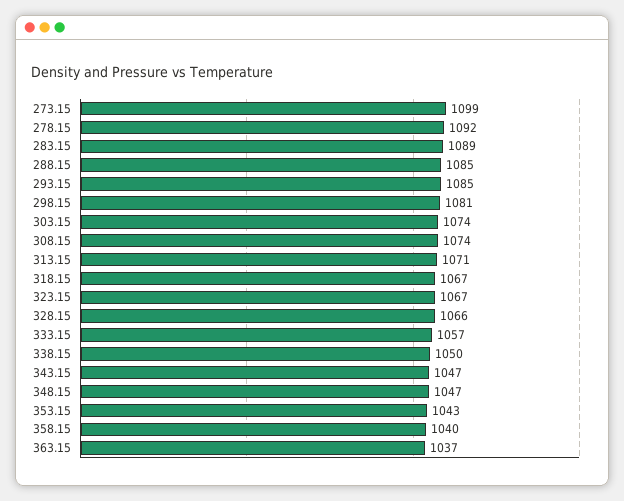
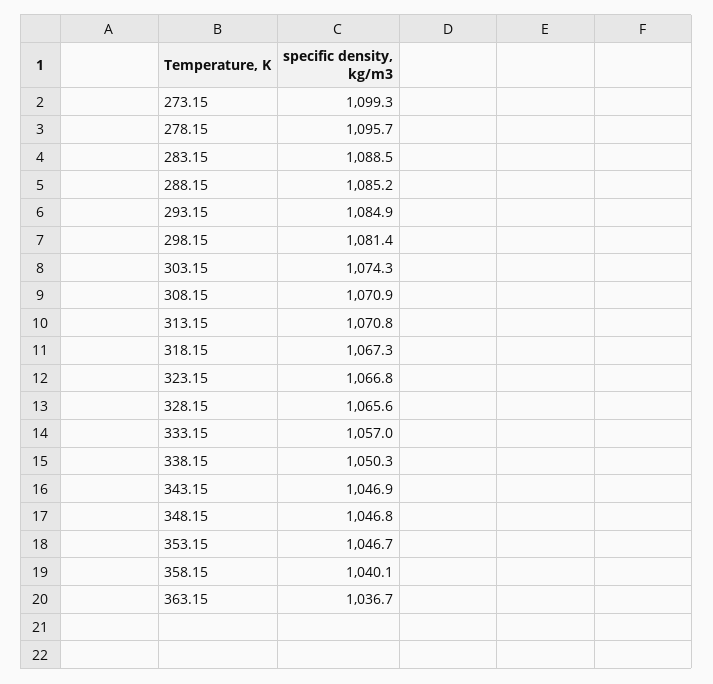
  {
    "273.15": 1099.3,
-   "278.15": 1092,
+   "278.15": 1095.7,
    "283.15": 1088.5,
    "288.15": 1085.2,
    "293.15": 1084.9,
    "298.15": 1081.4,
    "303.15": 1074.3,
-   "308.15": 1074,
+   "308.15": 1070.9,
    "313.15": 1070.8,
    "318.15": 1067.3,
    "323.15": 1066.8,
    "328.15": 1065.6,
    "333.15": 1057,
    "338.15": 1050.3,
    "343.15": 1046.9,
    "348.15": 1046.8,
-   "353.15": 1043,
+   "353.15": 1046.7,
    "358.15": 1040.1,
    "363.15": 1036.7
  }

